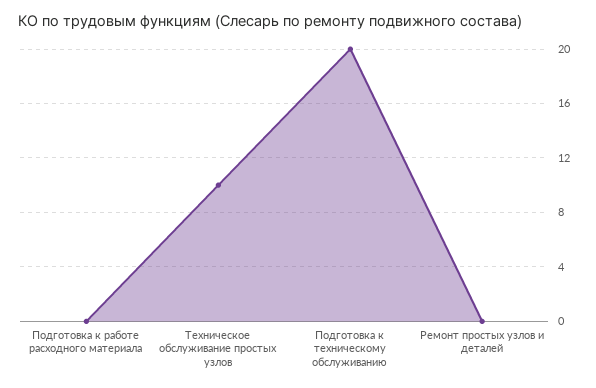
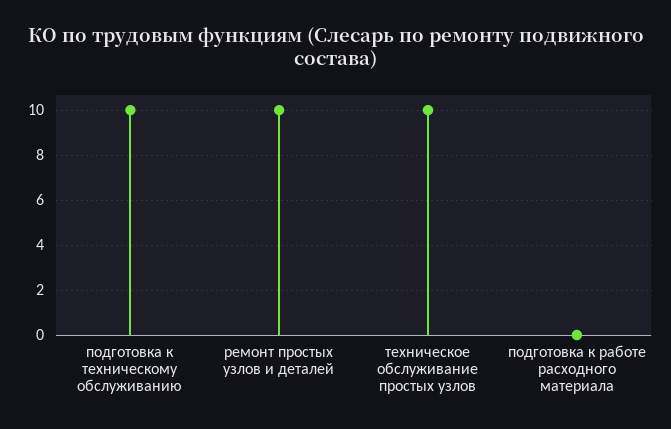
  {
    "Подготовка к работе расходного материала": 0,
    "Техническое обслуживание простых узлов": 10,
-   "Подготовка к техническому обслуживанию": 20,
+   "Подготовка к техническому обслуживанию": 10,
-   "Ремонт простых узлов и деталей": 0
+   "Ремонт простых узлов и деталей": 10
  }

